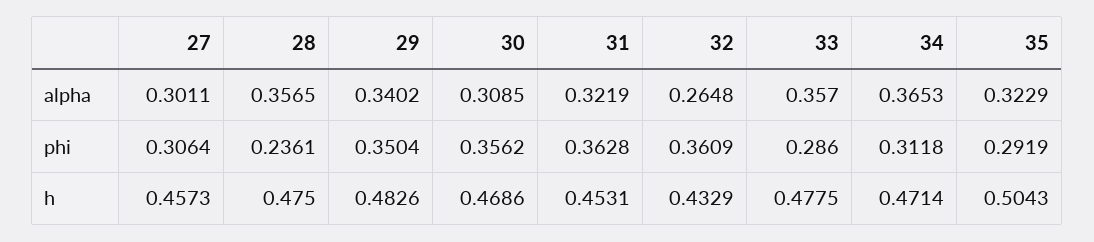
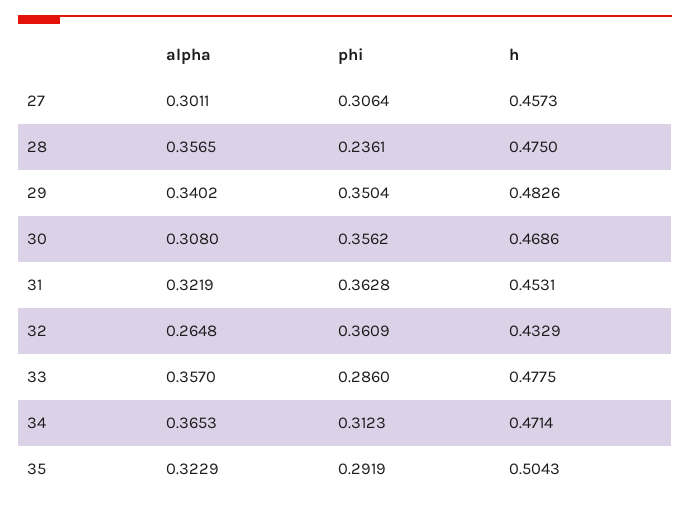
  {
    "27": {
      "alpha": 0.3011,
      "phi": 0.3064,
      "h": 0.4573
    },
    "28": {
      "alpha": 0.3565,
      "phi": 0.2361,
      "h": 0.475
    },
    "29": {
      "alpha": 0.3402,
      "phi": 0.3504,
      "h": 0.4826
    },
    "30": {
-     "alpha": 0.3085,
+     "alpha": 0.308,
      "phi": 0.3562,
      "h": 0.4686
    },
    "31": {
      "alpha": 0.3219,
      "phi": 0.3628,
      "h": 0.4531
    },
    "32": {
      "alpha": 0.2648,
      "phi": 0.3609,
      "h": 0.4329
    },
    "33": {
      "alpha": 0.357,
      "phi": 0.286,
      "h": 0.4775
    },
    "34": {
      "alpha": 0.3653,
-     "phi": 0.3118,
+     "phi": 0.3123,
      "h": 0.4714
    },
    "35": {
      "alpha": 0.3229,
      "phi": 0.2919,
      "h": 0.5043
    }
  }

